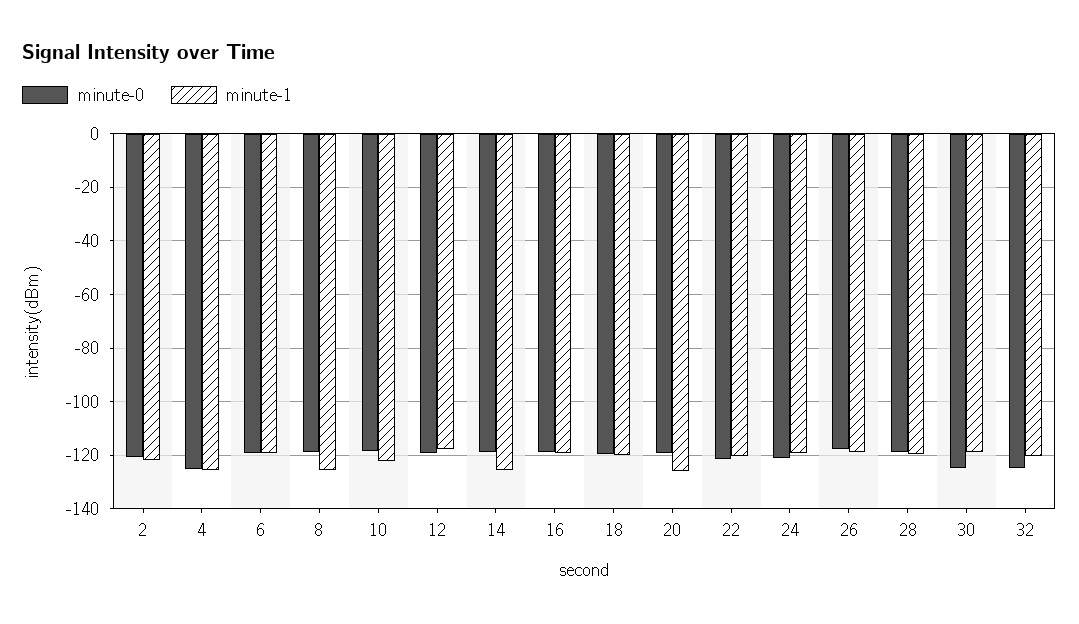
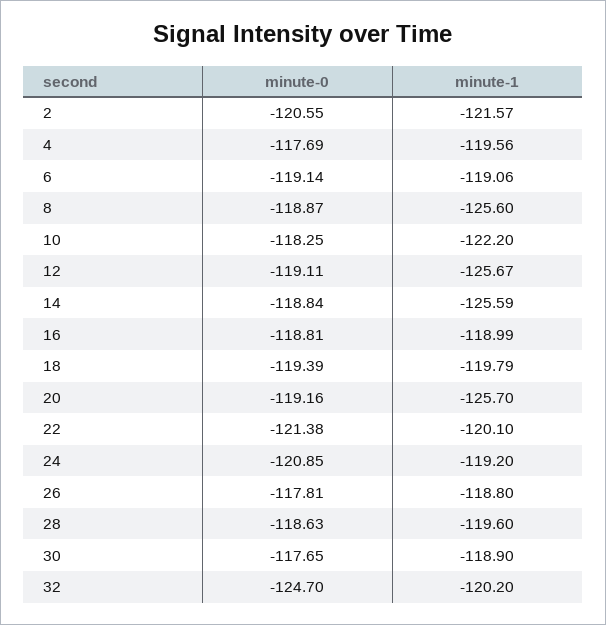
  {
    "minute-0": {
      "2": -120.55,
-     "4": -125,
+     "4": -117.69,
      "6": -119.14,
      "8": -118.87,
      "10": -118.25,
      "12": -119.11,
      "14": -118.84,
      "16": -118.81,
      "18": -119.39,
      "20": -119.16,
      "22": -121.38,
      "24": -120.85,
      "26": -117.81,
      "28": -118.63,
-     "30": -125,
+     "30": -117.65,
      "32": -124.7
    },
    "minute-1": {
      "2": -121.57,
-     "4": -125,
+     "4": -119.56,
      "6": -119.06,
      "8": -125.6,
      "10": -122.2,
-     "12": -117.5,
+     "12": -125.67,
      "14": -125.59,
      "16": -118.99,
      "18": -119.79,
      "20": -125.7,
      "22": -120.1,
      "24": -119.2,
      "26": -118.8,
      "28": -119.6,
      "30": -118.9,
      "32": -120.2
    }
  }

